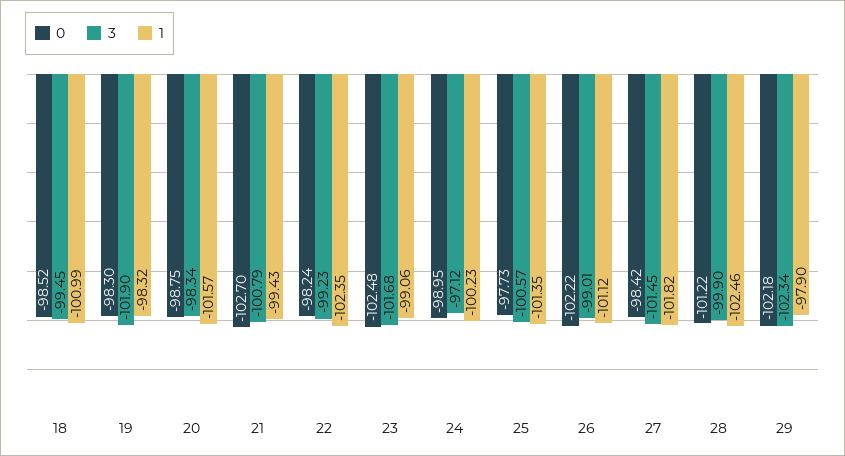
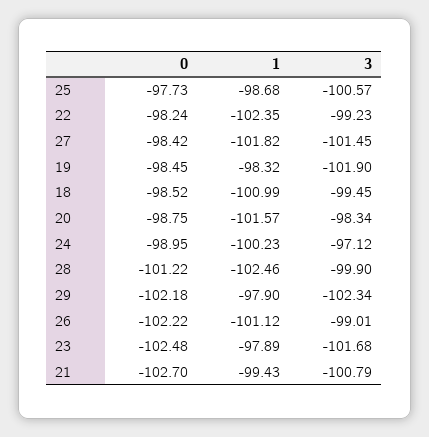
  {
    "0": {
      "18": -98.52,
-     "19": -98.3,
+     "19": -98.45,
      "20": -98.75,
      "21": -102.7,
      "22": -98.24,
      "23": -102.48,
      "24": -98.95,
      "25": -97.73,
      "26": -102.22,
      "27": -98.42,
      "28": -101.22,
      "29": -102.18
    },
    "3": {
      "18": -99.45,
      "19": -101.9,
      "20": -98.34,
      "21": -100.79,
      "22": -99.23,
      "23": -101.68,
      "24": -97.12,
      "25": -100.57,
      "26": -99.01,
      "27": -101.45,
      "28": -99.9,
      "29": -102.34
    },
    "1": {
      "18": -100.99,
      "19": -98.32,
      "20": -101.57,
      "21": -99.43,
      "22": -102.35,
-     "23": -99.06,
+     "23": -97.89,
      "24": -100.23,
-     "25": -101.35,
+     "25": -98.68,
      "26": -101.12,
      "27": -101.82,
      "28": -102.46,
      "29": -97.9
    }
  }

